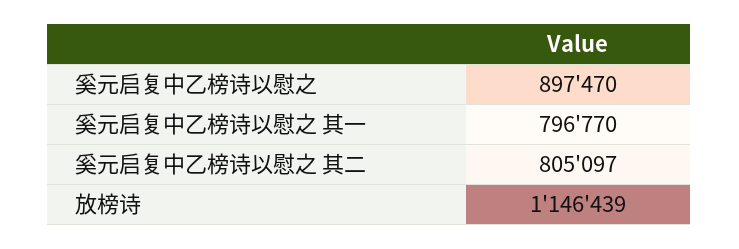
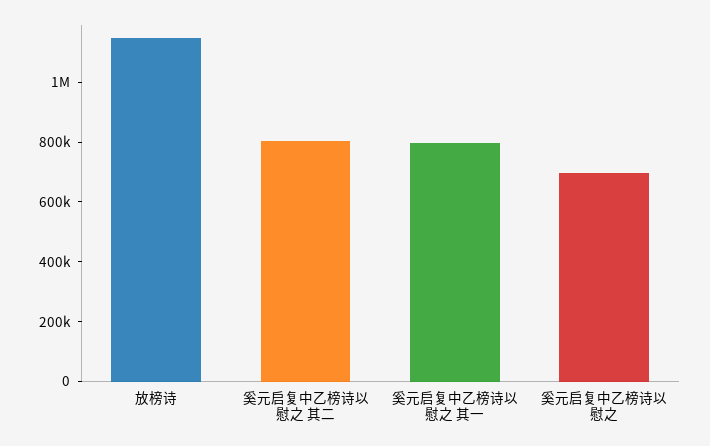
  {
-   "奚元启复中乙榜诗以慰之": 897470,
+   "奚元启复中乙榜诗以慰之": 700000,
    "奚元启复中乙榜诗以慰之 其一": 796770,
    "奚元启复中乙榜诗以慰之 其二": 805097,
    "放榜诗": 1146439
  }

